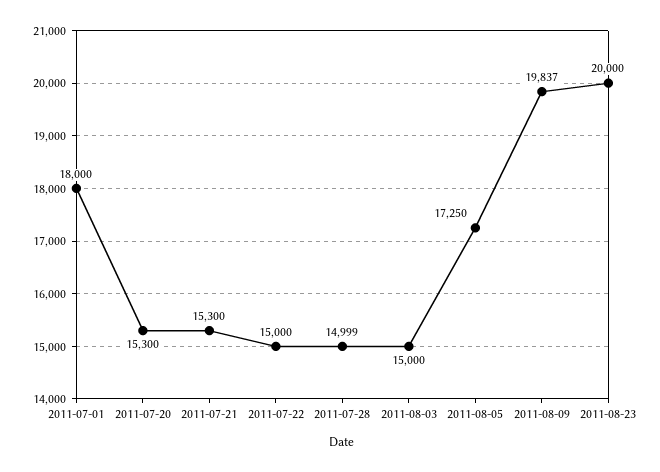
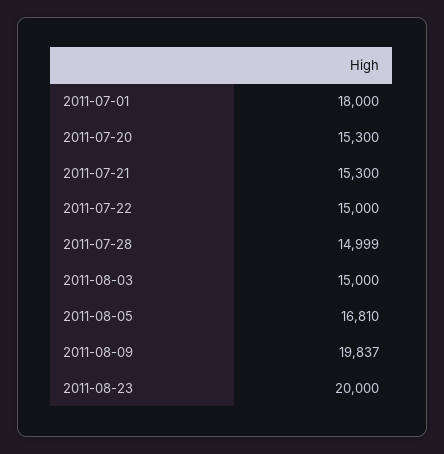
  {
    "2011-07-01": 18000,
    "2011-07-20": 15300,
    "2011-07-21": 15300,
    "2011-07-22": 15000,
    "2011-07-28": 14999,
    "2011-08-03": 15000,
-   "2011-08-05": 17250,
+   "2011-08-05": 16810,
    "2011-08-09": 19837,
    "2011-08-23": 20000
  }

